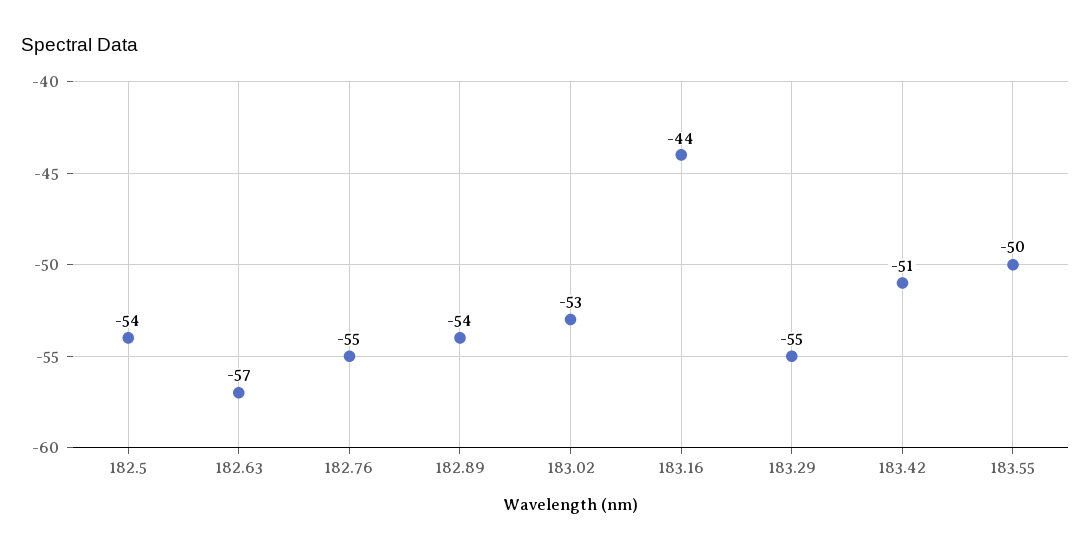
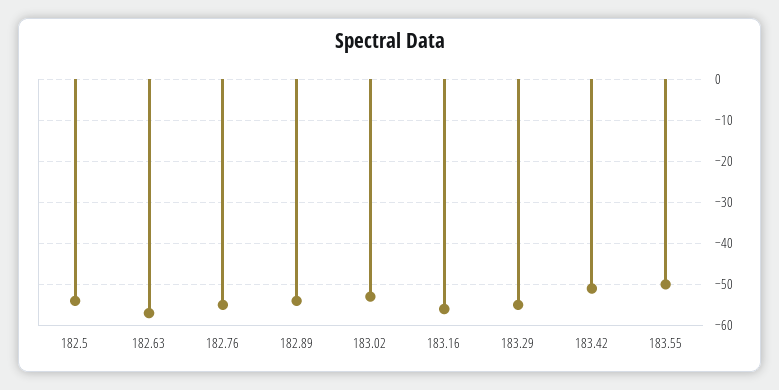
  {
    "182.5": -54,
    "182.63": -57,
    "182.76": -55,
    "182.89": -54,
    "183.02": -53,
-   "183.16": -44,
+   "183.16": -55,
    "183.29": -55,
    "183.42": -51,
    "183.55": -50
  }

